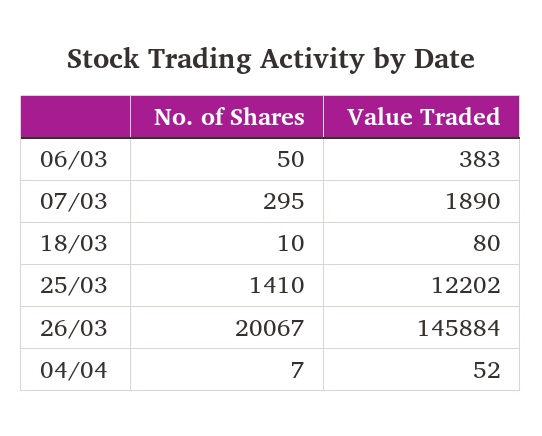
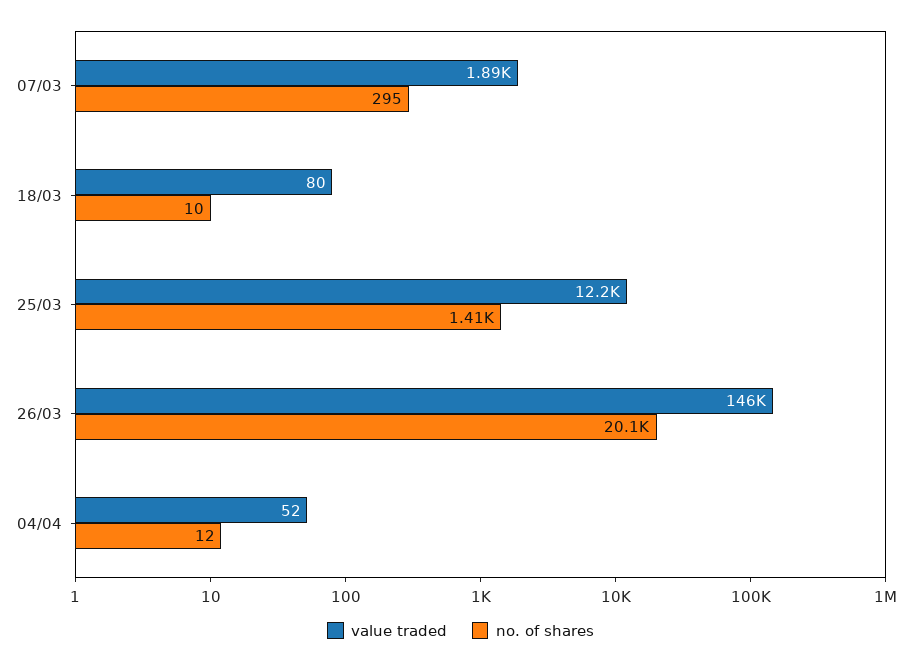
  {
    "No. of Shares": {
-     "06/03": 50,
      "07/03": 295,
      "18/03": 10,
      "25/03": 1410,
      "26/03": 20067,
-     "04/04": 7
+     "04/04": 12
    },
    "Value Traded": {
-     "06/03": 383,
      "07/03": 1890,
      "18/03": 80,
      "25/03": 12202,
      "26/03": 145884,
      "04/04": 52
    }
  }

